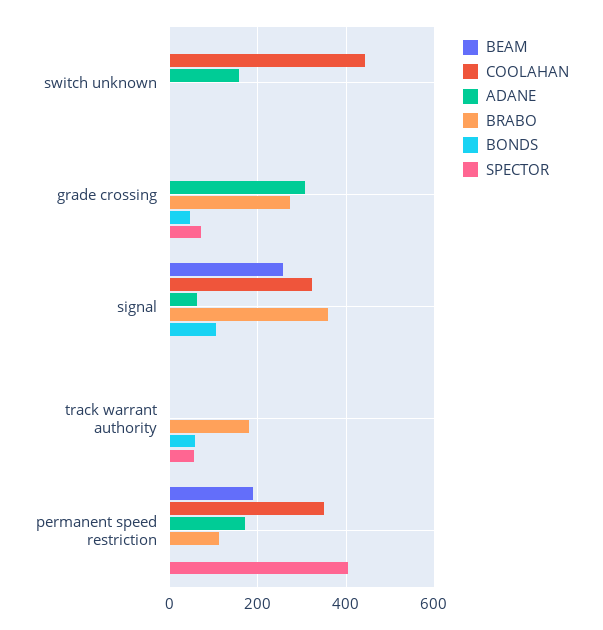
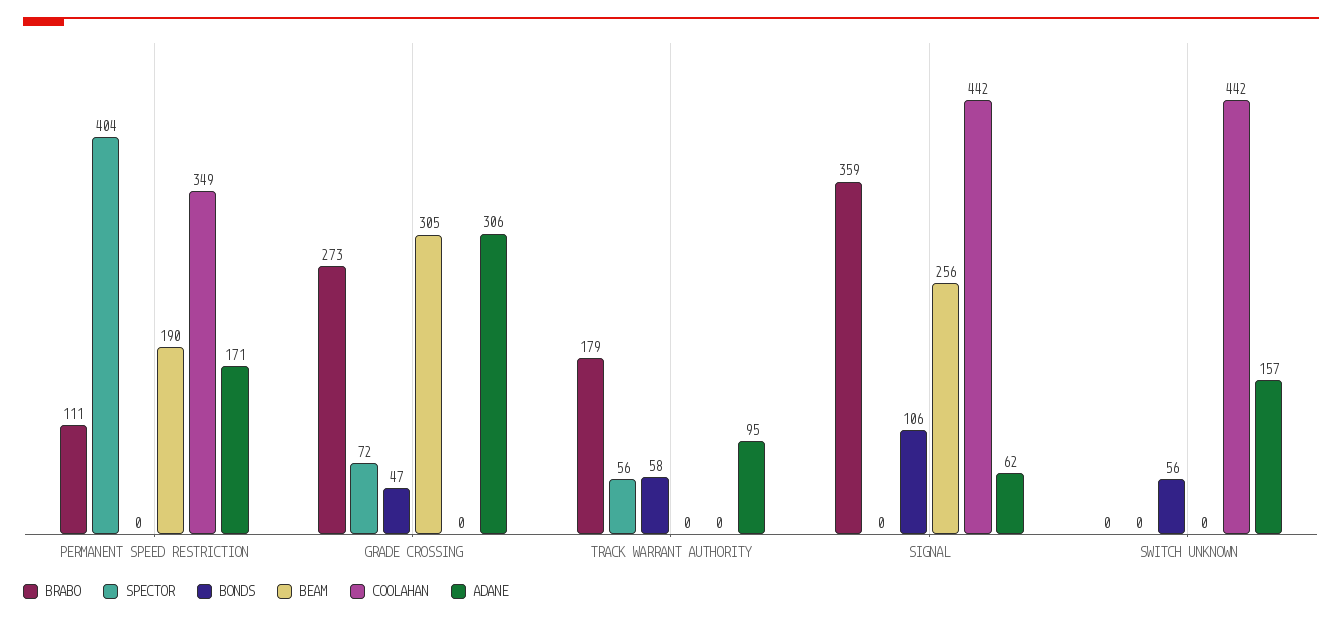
  {
    "BEAM": {
      "switch unknown": 0,
-     "grade crossing": 0,
+     "grade crossing": 305,
      "signal": 256,
      "track warrant authority": 0,
      "permanent speed restriction": 190
    },
    "COOLAHAN": {
      "switch unknown": 442,
      "grade crossing": 0,
-     "signal": 320,
+     "signal": 442,
      "track warrant authority": 0,
      "permanent speed restriction": 349
    },
    "ADANE": {
      "switch unknown": 157,
      "grade crossing": 306,
      "signal": 62,
-     "track warrant authority": 0,
+     "track warrant authority": 95,
      "permanent speed restriction": 171
    },
    "BRABO": {
      "switch unknown": 0,
      "grade crossing": 273,
      "signal": 359,
      "track warrant authority": 179,
      "permanent speed restriction": 111
    },
    "BONDS": {
-     "switch unknown": 0,
+     "switch unknown": 56,
      "grade crossing": 47,
      "signal": 106,
      "track warrant authority": 58,
      "permanent speed restriction": 0
    },
    "SPECTOR": {
      "switch unknown": 0,
      "grade crossing": 72,
      "signal": 0,
      "track warrant authority": 56,
      "permanent speed restriction": 404
    }
  }

